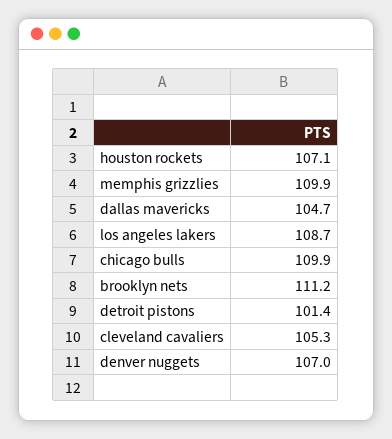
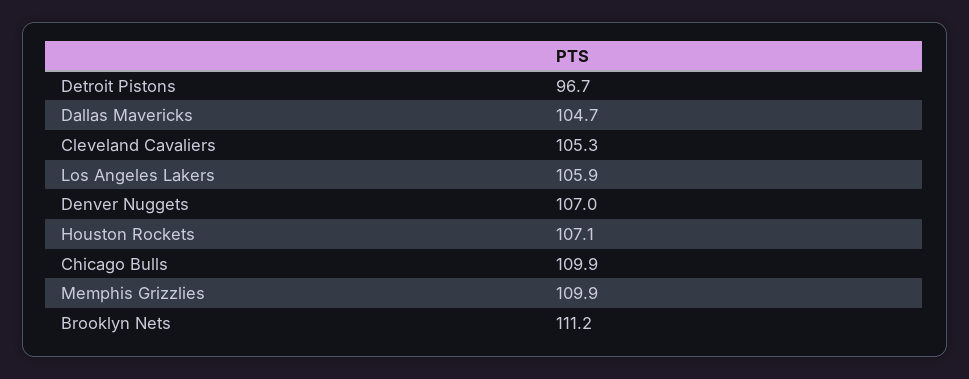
  {
    "houston rockets": 107.1,
    "memphis grizzlies": 109.9,
    "dallas mavericks": 104.7,
-   "los angeles lakers": 108.7,
+   "los angeles lakers": 105.9,
    "chicago bulls": 109.9,
    "brooklyn nets": 111.2,
-   "detroit pistons": 101.4,
+   "detroit pistons": 96.7,
    "cleveland cavaliers": 105.3,
    "denver nuggets": 107
  }

